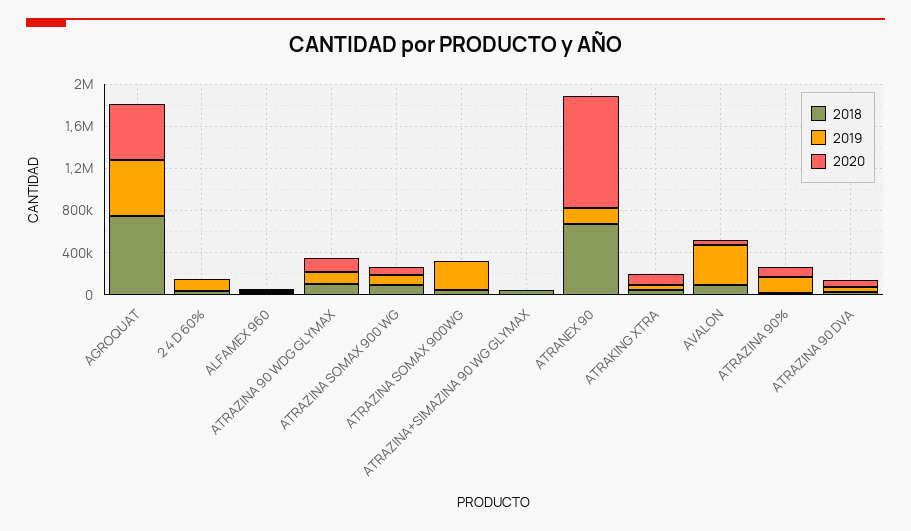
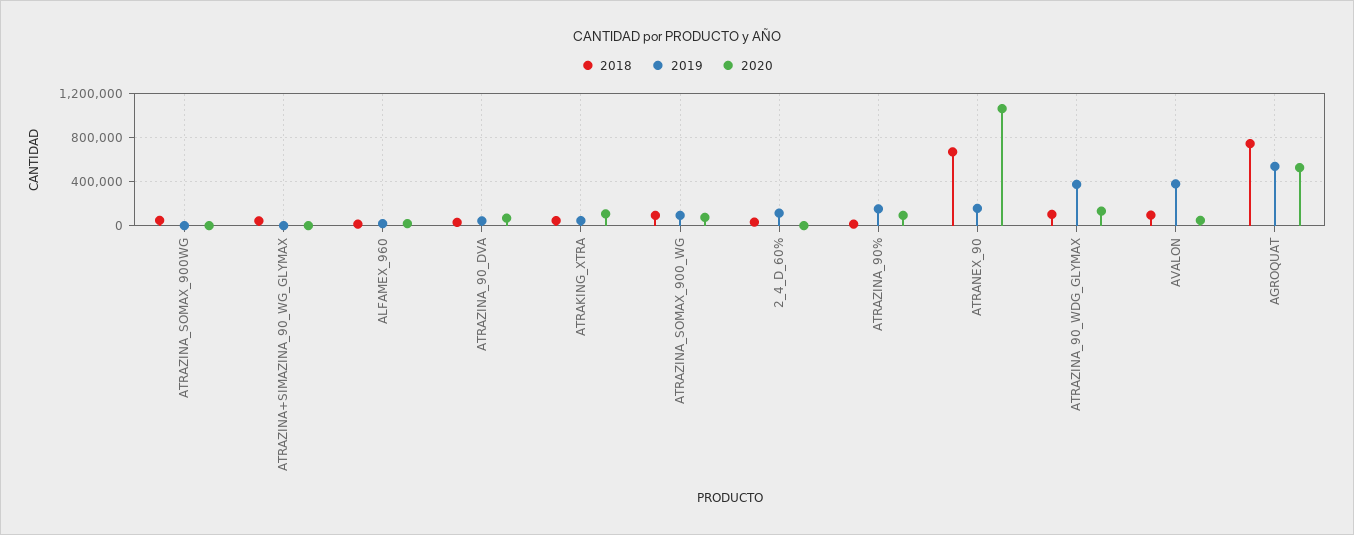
  {
    "2018": {
      "AGROQUAT": 700000,
      "2 4 D 60%": 0,
      "ALFAMEX 960": 0,
      "ATRAZINA 90 WDG GLYMAX": 100000,
      "ATRAZINA SOMAX 900 WG": 100000,
      "ATRAZINA SOMAX 900WG": 0,
      "ATRAZINA+SIMAZINA 90 WG GLYMAX": 0,
      "ATRANEX 90": 700000,
      "ATRAKING XTRA": 0,
      "AVALON": 100000,
      "ATRAZINA 90%": 0,
      "ATRAZINA 90 DVA": 0
    },
    "2019": {
      "AGROQUAT": 500000,
      "2 4 D 60%": 100000,
      "ALFAMEX 960": 0,
-     "ATRAZINA 90 WDG GLYMAX": 100000,
+     "ATRAZINA 90 WDG GLYMAX": 400000,
      "ATRAZINA SOMAX 900 WG": 100000,
-     "ATRAZINA SOMAX 900WG": 300000,
+     "ATRAZINA SOMAX 900WG": 0,
      "ATRAZINA+SIMAZINA 90 WG GLYMAX": 0,
      "ATRANEX 90": 200000,
      "ATRAKING XTRA": 0,
      "AVALON": 400000,
      "ATRAZINA 90%": 200000,
      "ATRAZINA 90 DVA": 0
    },
    "2020": {
      "AGROQUAT": 500000,
      "2 4 D 60%": 0,
      "ALFAMEX 960": 0,
      "ATRAZINA 90 WDG GLYMAX": 100000,
      "ATRAZINA SOMAX 900 WG": 100000,
      "ATRAZINA SOMAX 900WG": 0,
      "ATRAZINA+SIMAZINA 90 WG GLYMAX": 0,
      "ATRANEX 90": 1100000,
      "ATRAKING XTRA": 100000,
      "AVALON": 0,
      "ATRAZINA 90%": 100000,
      "ATRAZINA 90 DVA": 100000
    }
  }

